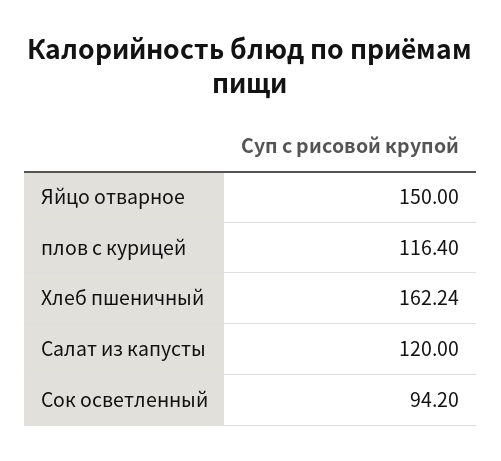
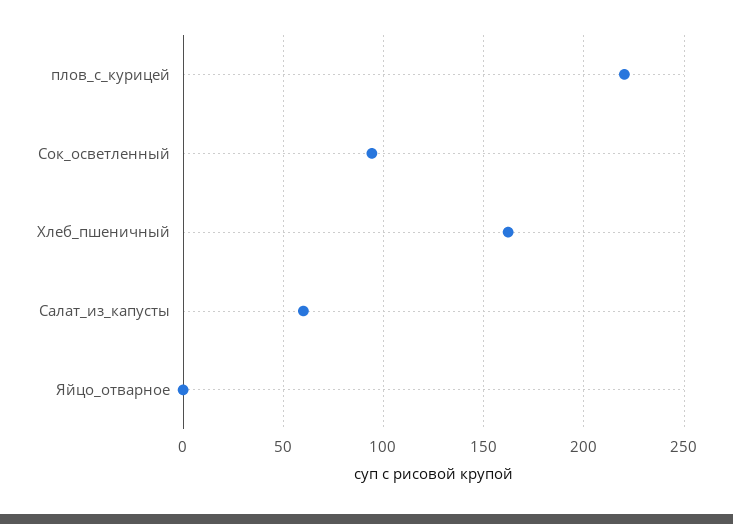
  {
-   "Яйцо отварное": 150,
+   "Яйцо отварное": 0,
-   "плов с курицей": 116.4,
+   "плов с курицей": 220,
    "Хлеб пшеничный": 162.24,
-   "Салат из капусты": 120,
+   "Салат из капусты": 60,
    "Сок осветленный": 94.2
  }

